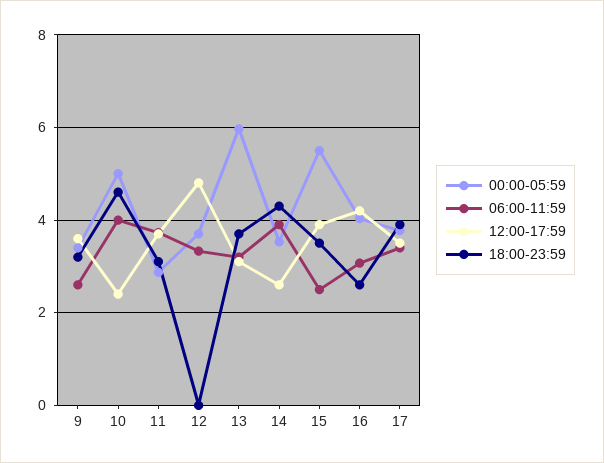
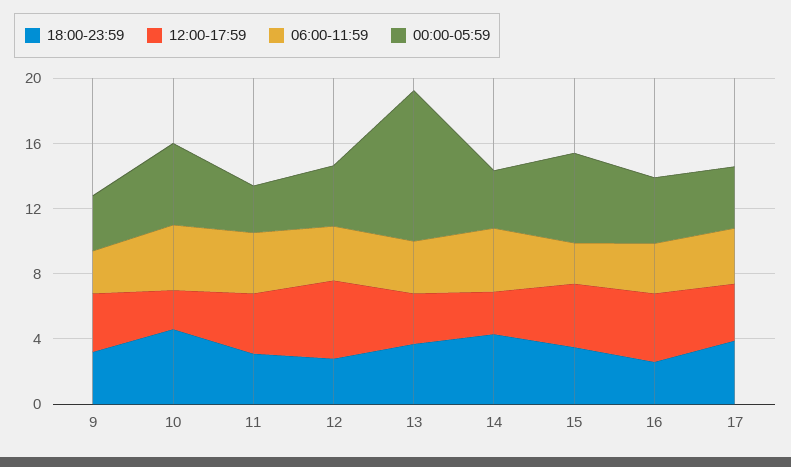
  {
    "00:00-05:59": {
      "9": 3.4,
      "10": 5,
      "11": 2.8,
      "12": 3.8,
-     "13": 6,
+     "13": 9,
      "14": 3.6,
      "15": 5.6,
      "16": 4,
      "17": 3.8
    },
    "06:00-11:59": {
      "9": 2.6,
      "10": 4,
      "11": 3.8,
      "12": 3.4,
      "13": 3.2,
      "14": 4,
      "15": 2.6,
      "16": 3,
      "17": 3.4
    },
    "12:00-17:59": {
      "9": 3.6,
      "10": 2.4,
      "11": 3.8,
      "12": 4.8,
      "13": 3.2,
      "14": 2.6,
      "15": 4,
      "16": 4.2,
      "17": 3.6
    },
    "18:00-23:59": {
      "9": 3.2,
      "10": 4.6,
      "11": 3.2,
-     "12": 0,
+     "12": 3,
      "13": 3.8,
      "14": 4.4,
      "15": 3.6,
      "16": 2.6,
      "17": 4
    }
  }

